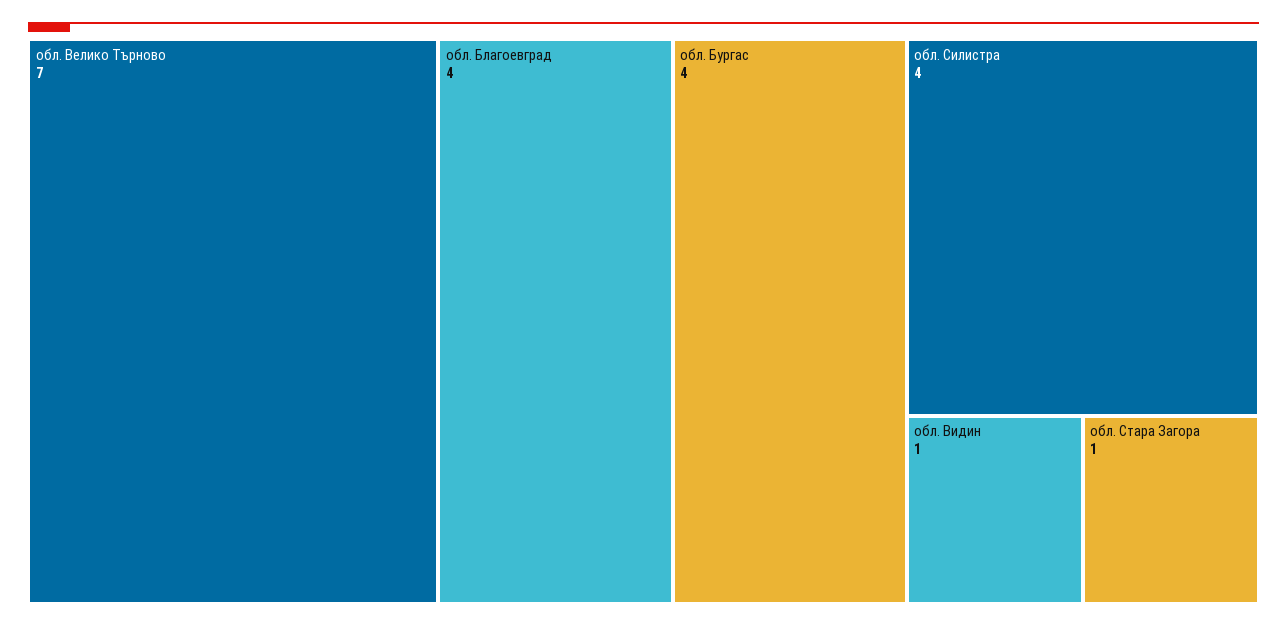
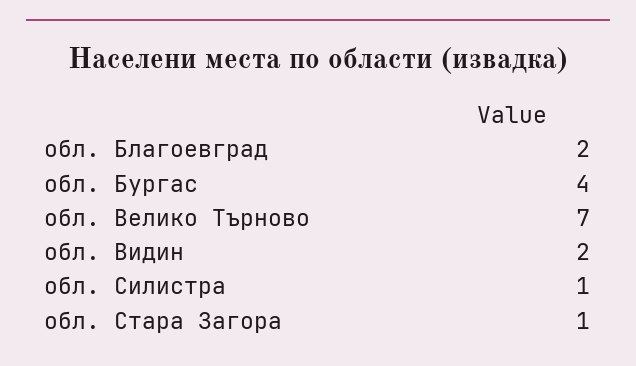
  {
    "обл. Велико Търново": 7,
-   "обл. Благоевград": 4,
+   "обл. Благоевград": 2,
    "обл. Бургас": 4,
-   "обл. Силистра": 4,
+   "обл. Силистра": 1,
-   "обл. Видин": 1,
+   "обл. Видин": 2,
    "обл. Стара Загора": 1
  }

